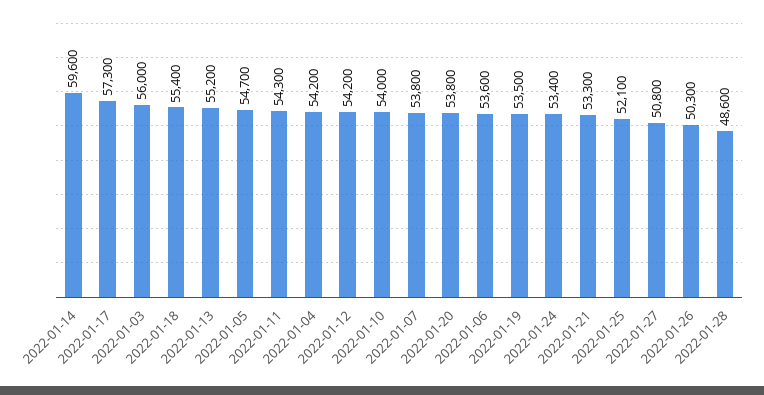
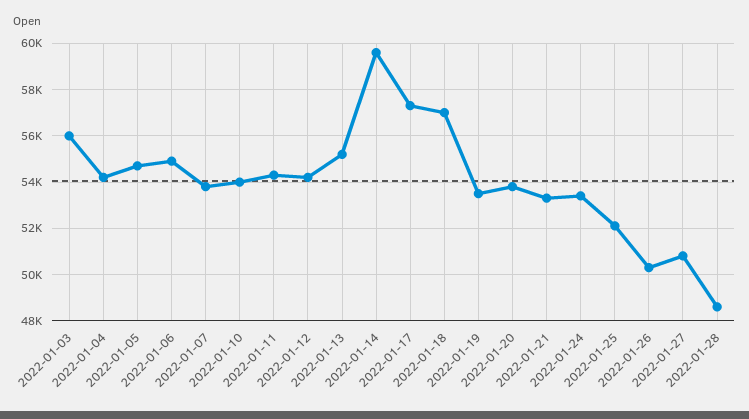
  {
    "2022-01-14": 59600,
    "2022-01-17": 57300,
    "2022-01-03": 56000,
-   "2022-01-18": 55400,
+   "2022-01-18": 57000,
    "2022-01-13": 55200,
    "2022-01-05": 54700,
    "2022-01-11": 54300,
    "2022-01-04": 54200,
    "2022-01-12": 54200,
    "2022-01-10": 54000,
    "2022-01-07": 53800,
    "2022-01-20": 53800,
-   "2022-01-06": 53600,
+   "2022-01-06": 55000,
    "2022-01-19": 53500,
    "2022-01-24": 53400,
    "2022-01-21": 53300,
    "2022-01-25": 52100,
    "2022-01-27": 50800,
    "2022-01-26": 50300,
    "2022-01-28": 48600
  }

